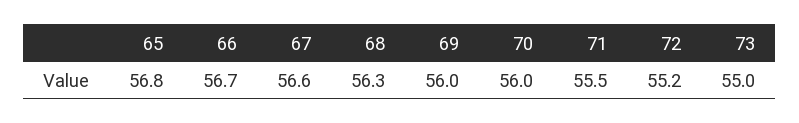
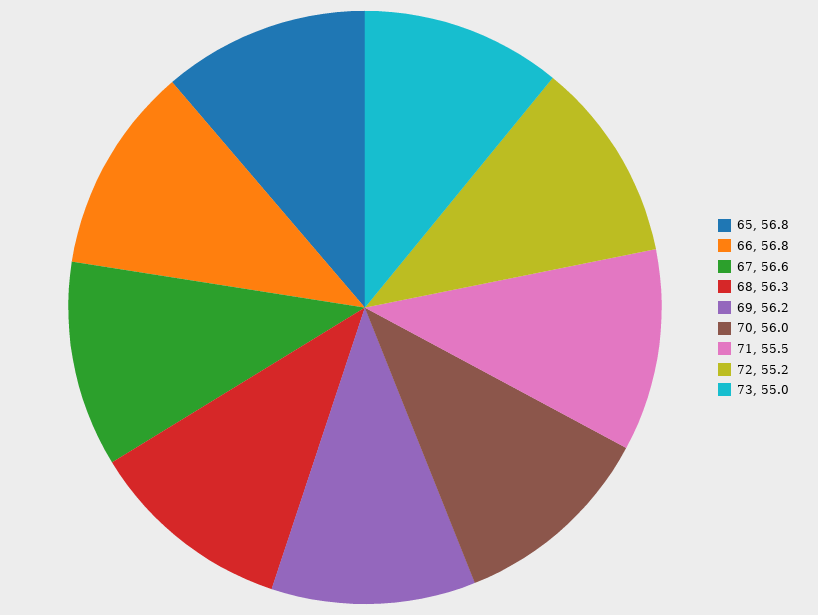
  {
    "65": 56.8,
-   "66": 56.7,
+   "66": 56.8,
    "67": 56.6,
    "68": 56.3,
-   "69": 56,
+   "69": 56.2,
    "70": 56,
    "71": 55.5,
    "72": 55.2,
    "73": 55
  }

